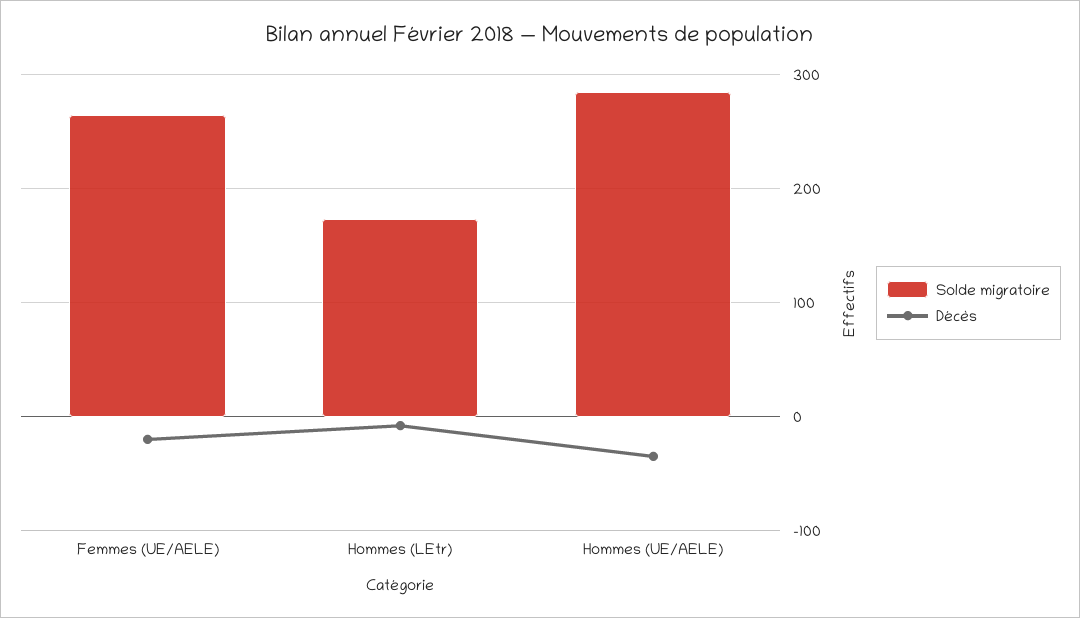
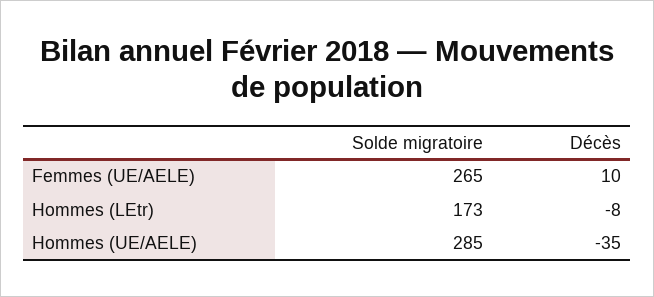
  {
    "Solde migratoire": {
      "Femmes (UE/AELE)": 265,
      "Hommes (LEtr)": 173,
      "Hommes (UE/AELE)": 285
    },
    "Décès": {
-     "Femmes (UE/AELE)": -20,
+     "Femmes (UE/AELE)": 10,
      "Hommes (LEtr)": -8,
      "Hommes (UE/AELE)": -35
    }
  }

